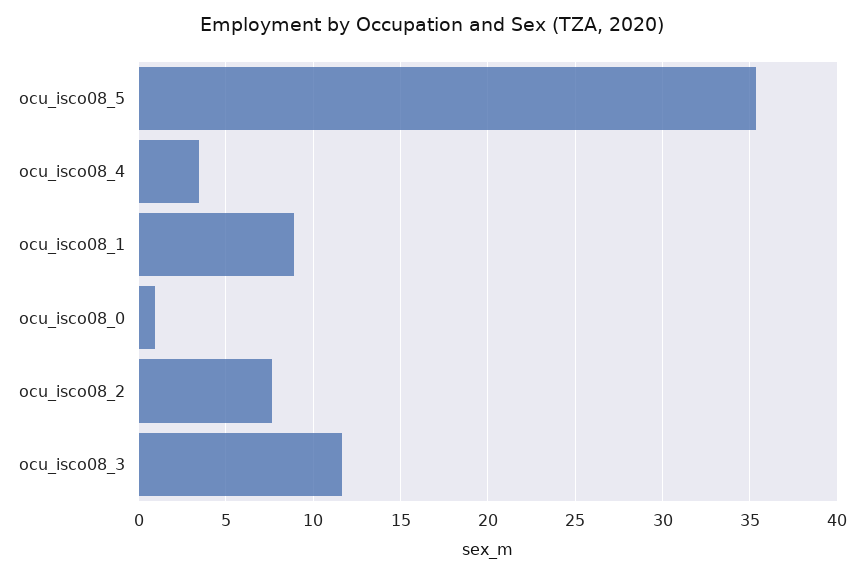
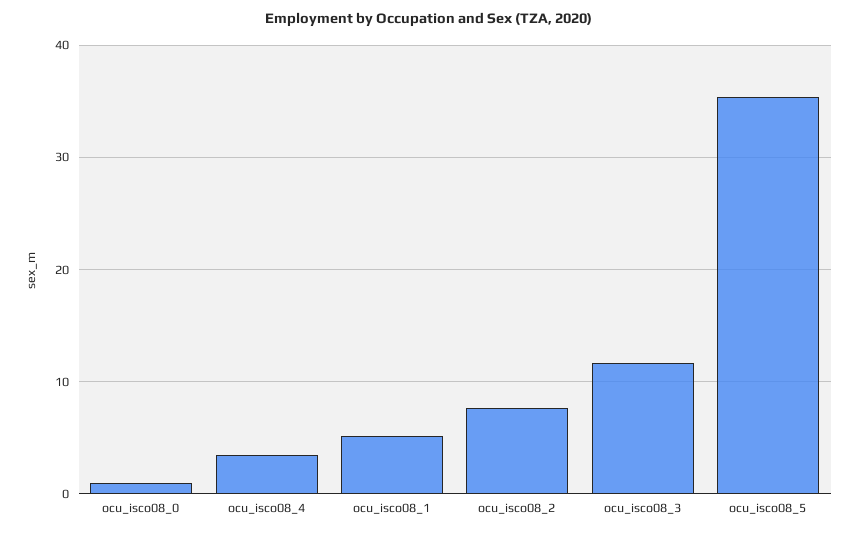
  {
    "ocu_isco08_5": 35.5,
    "ocu_isco08_4": 3.5,
-   "ocu_isco08_1": 9,
+   "ocu_isco08_1": 5,
    "ocu_isco08_0": 1,
    "ocu_isco08_2": 7.5,
    "ocu_isco08_3": 11.5
  }

